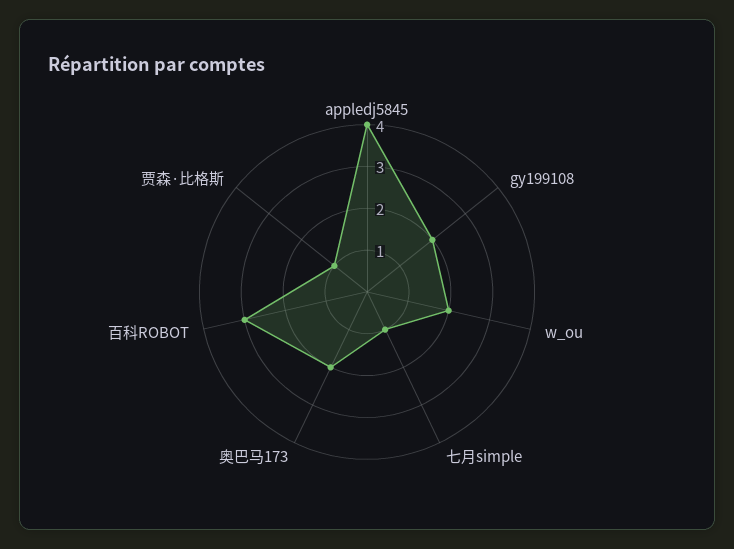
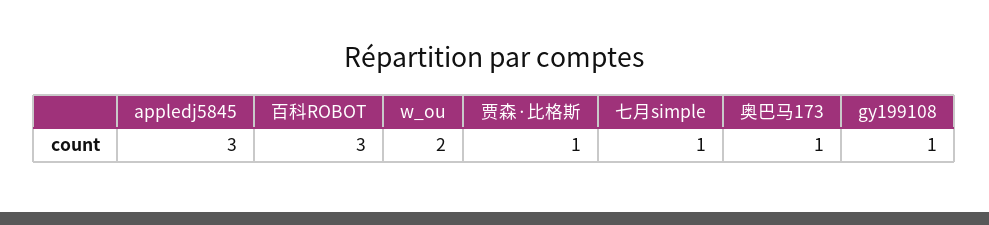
  {
-   "appledj5845": 4,
+   "appledj5845": 3,
-   "gy199108": 2,
+   "gy199108": 1,
    "w_ou": 2,
    "七月simple": 1,
-   "奥巴马173": 2,
+   "奥巴马173": 1,
    "百科ROBOT": 3,
    "贾森·比格斯": 1
  }

